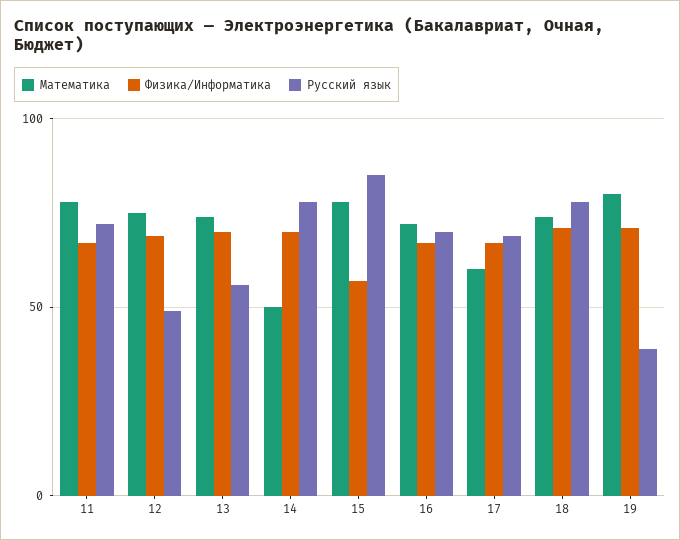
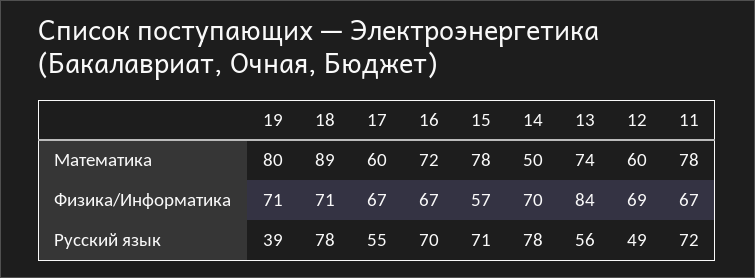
  {
    "Математика": {
      "11": 78,
-     "12": 75,
+     "12": 60,
      "13": 74,
      "14": 50,
      "15": 78,
      "16": 72,
      "17": 60,
-     "18": 75,
+     "18": 89,
      "19": 80
    },
    "Физика/Информатика": {
      "11": 67,
      "12": 69,
-     "13": 70,
+     "13": 84,
      "14": 70,
      "15": 57,
      "16": 67,
      "17": 67,
      "18": 71,
      "19": 71
    },
    "Русский язык": {
      "11": 72,
      "12": 49,
      "13": 56,
      "14": 78,
-     "15": 85,
+     "15": 71,
      "16": 70,
-     "17": 70,
+     "17": 55,
      "18": 78,
      "19": 39
    }
  }

